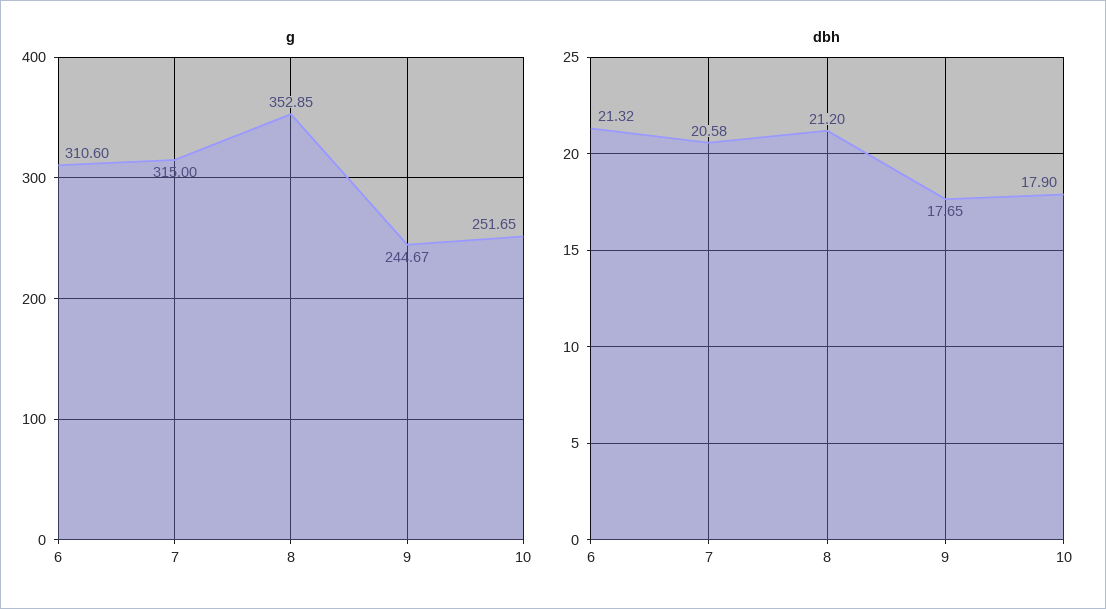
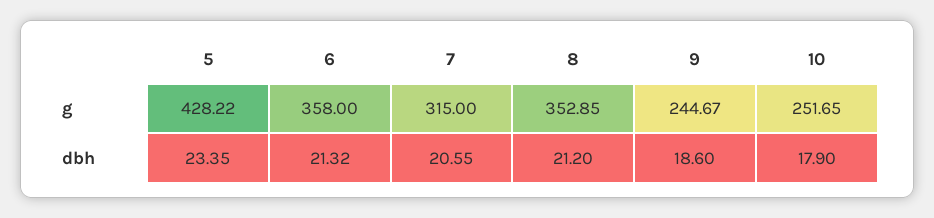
  {
    "g": {
-     "6": 310.6,
+     "6": 358,
      "7": 315,
      "8": 352.85,
      "9": 244.67,
-     "10": 251.65
+     "10": 251.65,
+     "5": 428.22
    },
    "dbh": {
      "6": 21.32,
-     "7": 20.58,
+     "7": 20.55,
      "8": 21.2,
-     "9": 17.65,
+     "9": 18.6,
-     "10": 17.9
+     "10": 17.9,
+     "5": 23.35
    }
  }

